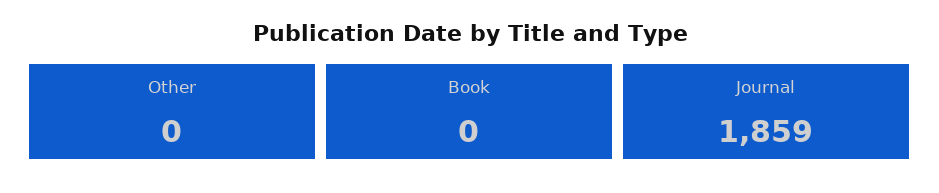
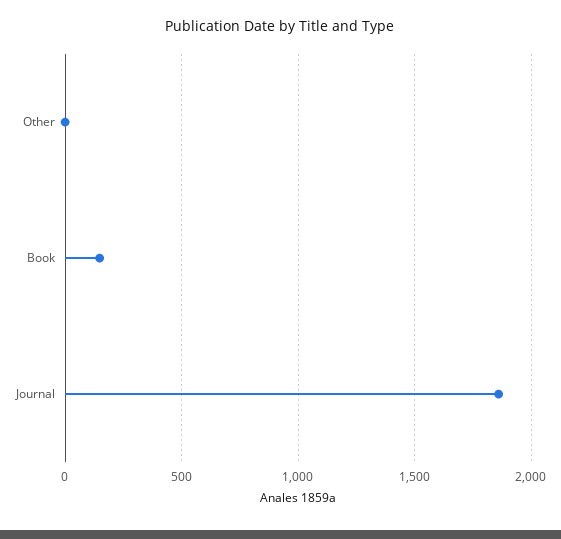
  {
    "Other": 0,
-   "Book": 0,
+   "Book": 150,
    "Journal": 1859
  }

